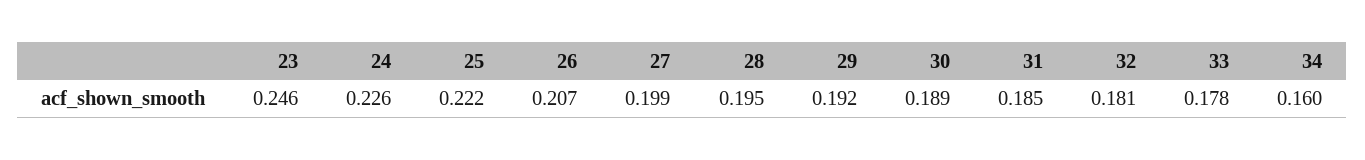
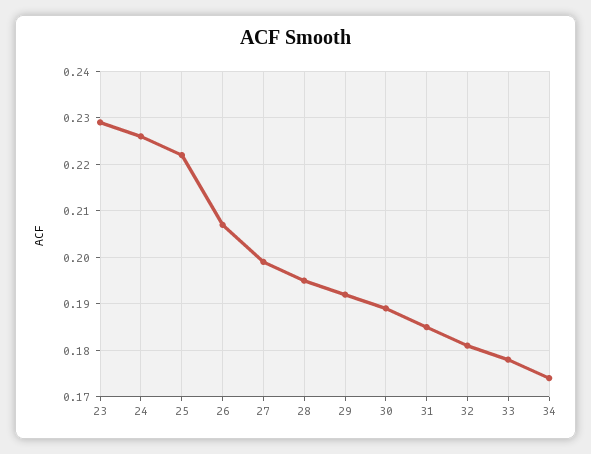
  {
-   "23": 0.246,
+   "23": 0.23,
    "24": 0.226,
    "25": 0.222,
    "26": 0.207,
    "27": 0.199,
    "28": 0.195,
    "29": 0.192,
    "30": 0.189,
    "31": 0.185,
    "32": 0.181,
    "33": 0.178,
-   "34": 0.16
+   "34": 0.175
  }

